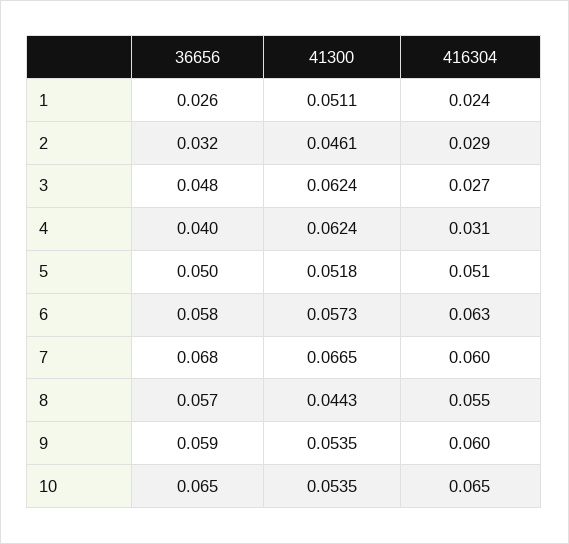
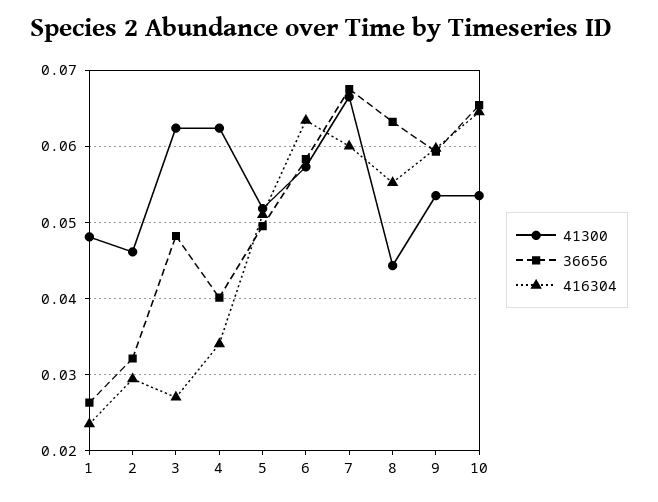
  {
    "36656": {
      "1": 0.026,
      "2": 0.032,
      "3": 0.048,
      "4": 0.04,
      "5": 0.05,
      "6": 0.058,
      "7": 0.068,
-     "8": 0.057,
+     "8": 0.063,
      "9": 0.059,
      "10": 0.065
    },
    "41300": {
-     "1": 0.0511,
+     "1": 0.048,
      "2": 0.0461,
      "3": 0.0624,
      "4": 0.0624,
      "5": 0.0518,
      "6": 0.0573,
      "7": 0.0665,
      "8": 0.0443,
      "9": 0.0535,
      "10": 0.0535
    },
    "416304": {
      "1": 0.024,
      "2": 0.029,
      "3": 0.027,
-     "4": 0.031,
+     "4": 0.034,
      "5": 0.051,
      "6": 0.063,
      "7": 0.06,
      "8": 0.055,
      "9": 0.06,
      "10": 0.065
    }
  }

